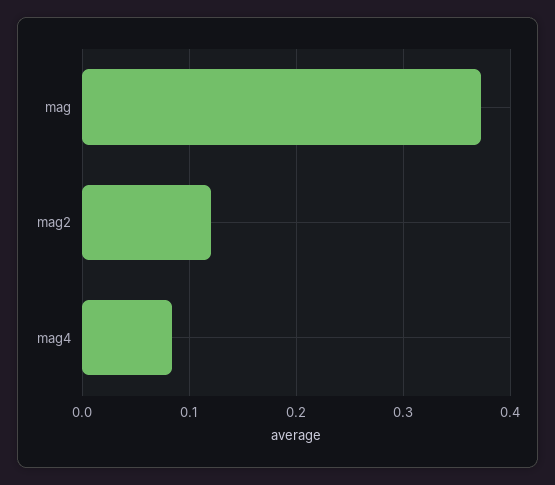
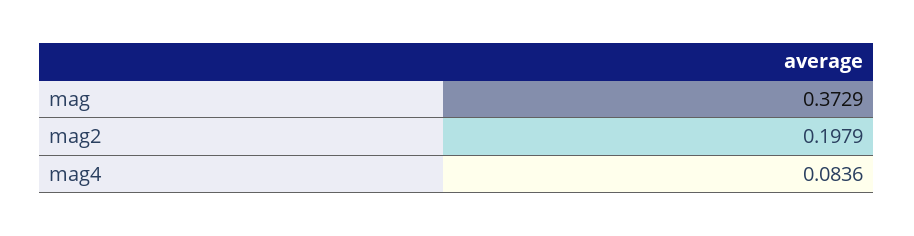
  {
    "mag": 0.3729,
-   "mag2": 0.12,
+   "mag2": 0.1979,
    "mag4": 0.0836
  }

